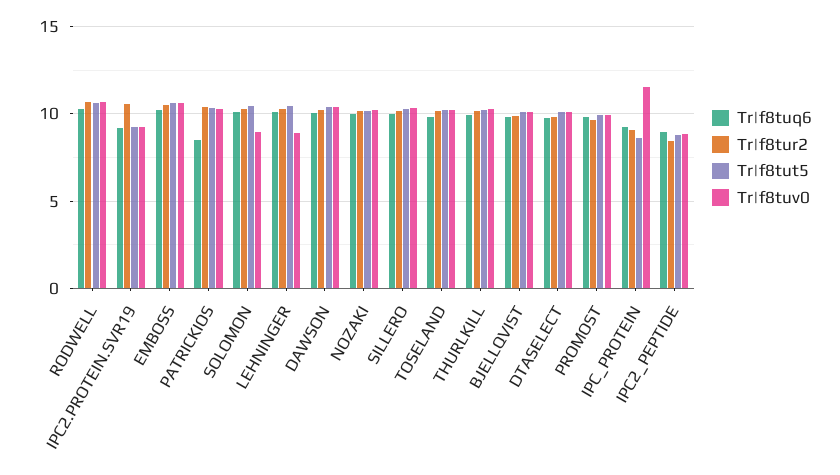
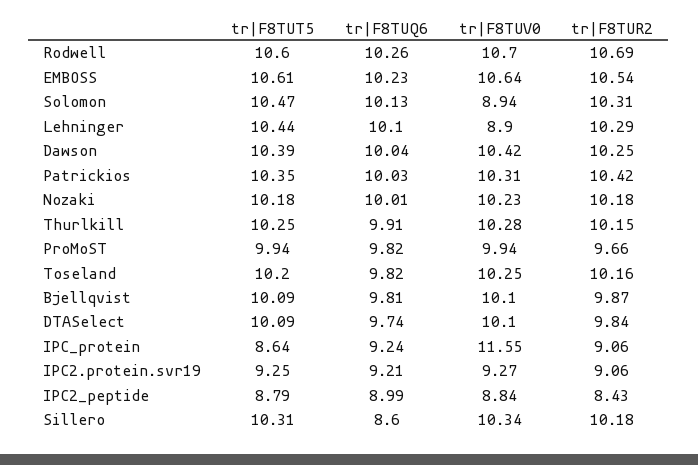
  {
    "Tr|f8tuq6": {
      "RODWELL": 10.26,
      "IPC2.PROTEIN.SVR19": 9.21,
      "EMBOSS": 10.23,
-     "PATRICKIOS": 8.5,
+     "PATRICKIOS": 10.03,
      "SOLOMON": 10.13,
      "LEHNINGER": 10.1,
      "DAWSON": 10.04,
      "NOZAKI": 10.01,
-     "SILLERO": 10,
+     "SILLERO": 8.6,
      "TOSELAND": 9.82,
      "THURLKILL": 9.91,
      "BJELLQVIST": 9.81,
      "DTASELECT": 9.74,
      "PROMOST": 9.82,
      "IPC_PROTEIN": 9.24,
      "IPC2_PEPTIDE": 8.99
    },
    "Tr|f8tur2": {
      "RODWELL": 10.69,
-     "IPC2.PROTEIN.SVR19": 10.5,
+     "IPC2.PROTEIN.SVR19": 9.06,
      "EMBOSS": 10.54,
      "PATRICKIOS": 10.42,
      "SOLOMON": 10.31,
      "LEHNINGER": 10.29,
      "DAWSON": 10.25,
      "NOZAKI": 10.18,
      "SILLERO": 10.18,
      "TOSELAND": 10.16,
      "THURLKILL": 10.15,
      "BJELLQVIST": 9.87,
      "DTASELECT": 9.84,
      "PROMOST": 9.66,
      "IPC_PROTEIN": 9.06,
      "IPC2_PEPTIDE": 8.43
    },
    "Tr|f8tut5": {
      "RODWELL": 10.6,
      "IPC2.PROTEIN.SVR19": 9.25,
      "EMBOSS": 10.61,
      "PATRICKIOS": 10.35,
      "SOLOMON": 10.47,
      "LEHNINGER": 10.44,
      "DAWSON": 10.39,
      "NOZAKI": 10.18,
      "SILLERO": 10.31,
      "TOSELAND": 10.2,
      "THURLKILL": 10.25,
      "BJELLQVIST": 10.09,
      "DTASELECT": 10.09,
      "PROMOST": 9.94,
      "IPC_PROTEIN": 8.64,
      "IPC2_PEPTIDE": 8.79
    },
    "Tr|f8tuv0": {
      "RODWELL": 10.7,
      "IPC2.PROTEIN.SVR19": 9.27,
      "EMBOSS": 10.64,
      "PATRICKIOS": 10.31,
      "SOLOMON": 8.94,
      "LEHNINGER": 8.9,
      "DAWSON": 10.42,
      "NOZAKI": 10.23,
      "SILLERO": 10.34,
      "TOSELAND": 10.25,
      "THURLKILL": 10.28,
      "BJELLQVIST": 10.1,
      "DTASELECT": 10.1,
      "PROMOST": 9.94,
      "IPC_PROTEIN": 11.55,
      "IPC2_PEPTIDE": 8.84
    }
  }

